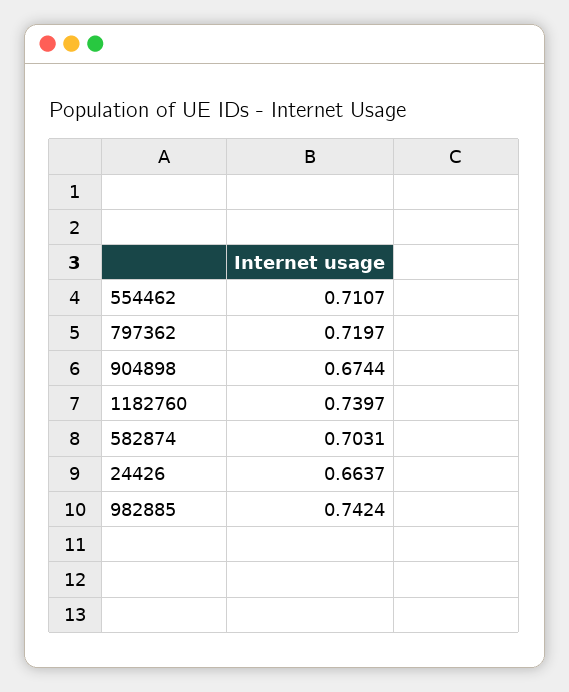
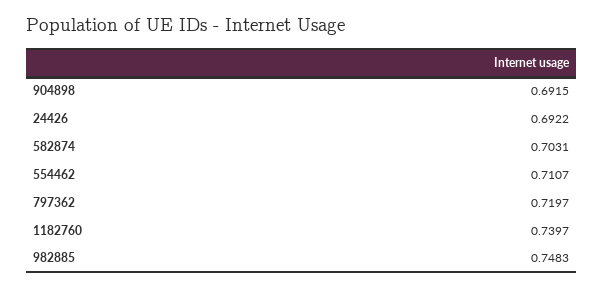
  {
    "554462": 0.7107,
    "797362": 0.7197,
-   "904898": 0.6744,
+   "904898": 0.6915,
    "1182760": 0.7397,
    "582874": 0.7031,
-   "24426": 0.6637,
+   "24426": 0.6922,
-   "982885": 0.7424
+   "982885": 0.7483
  }

